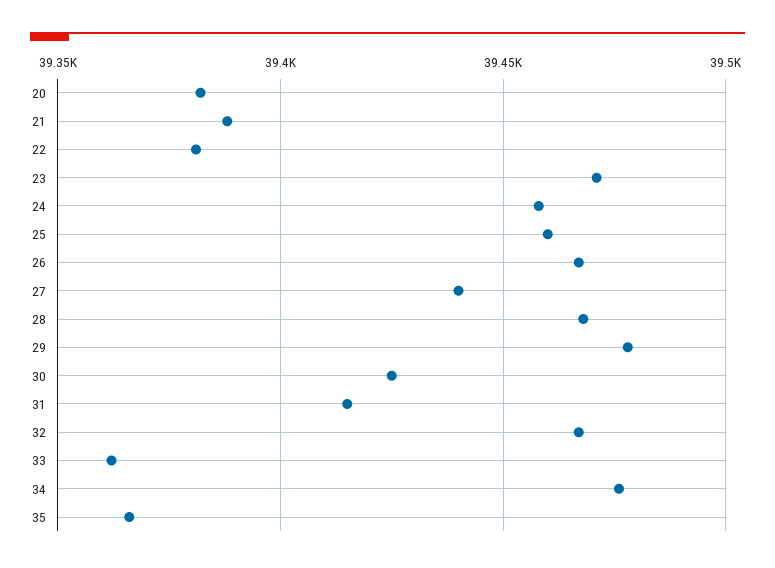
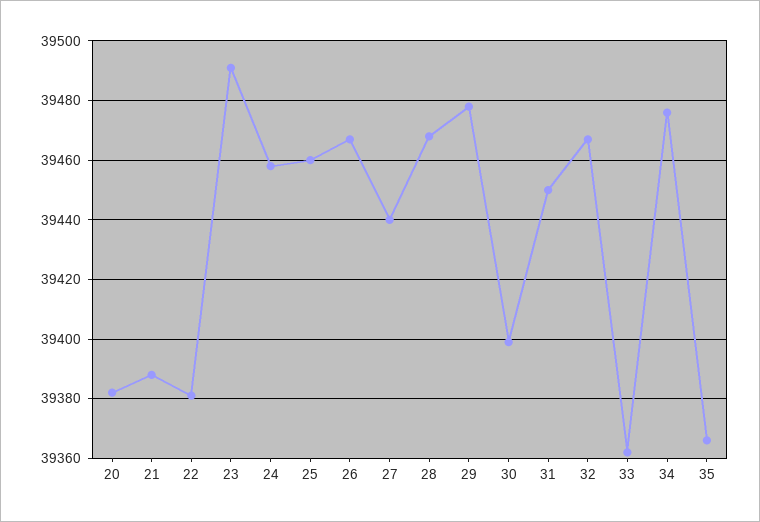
  {
    "20": 39380,
    "21": 39390,
    "22": 39380,
-   "23": 39470,
+   "23": 39490,
    "24": 39460,
    "25": 39460,
    "26": 39465,
    "27": 39440,
    "28": 39470,
    "29": 39480,
-   "30": 39425,
+   "30": 39400,
-   "31": 39415,
+   "31": 39450,
    "32": 39465,
    "33": 39360,
    "34": 39475,
    "35": 39365
  }

